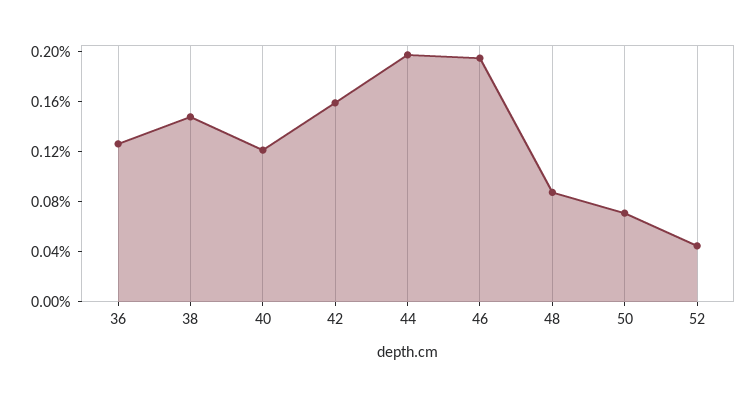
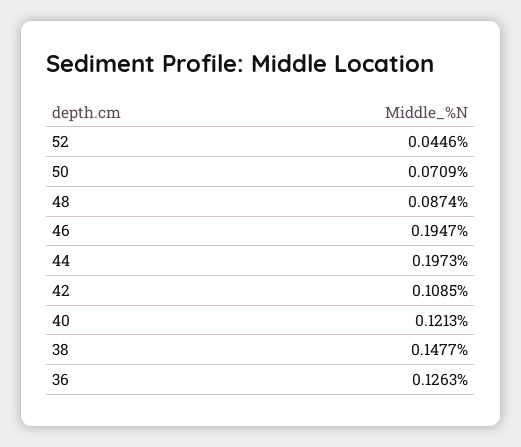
  {
    "36": 0.1263,
    "38": 0.1477,
    "40": 0.1213,
-   "42": 0.16,
+   "42": 0.1085,
    "44": 0.1973,
    "46": 0.1947,
    "48": 0.0874,
    "50": 0.0709,
    "52": 0.0446
  }

